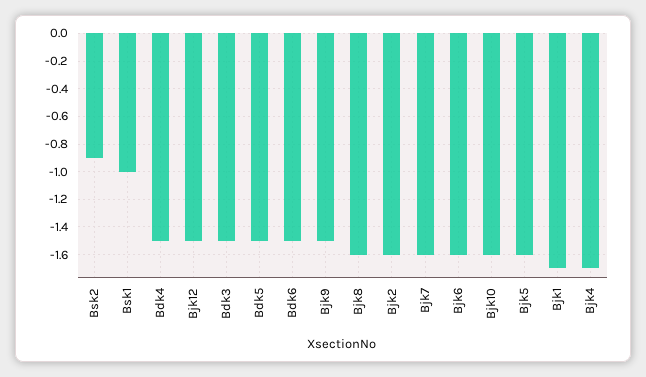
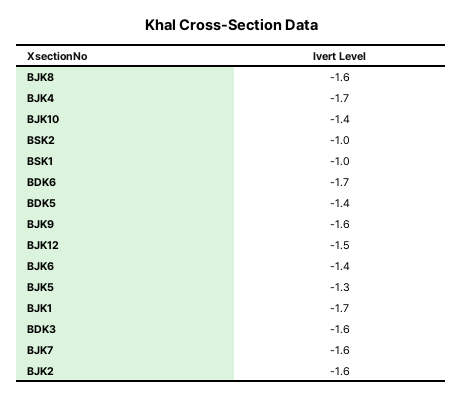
  {
-   "Bsk2": -0.9,
+   "Bsk2": -1,
    "Bsk1": -1,
-   "Bdk4": -1.5,
    "Bjk12": -1.5,
-   "Bdk3": -1.5,
+   "Bdk3": -1.6,
-   "Bdk5": -1.5,
+   "Bdk5": -1.4,
-   "Bdk6": -1.5,
+   "Bdk6": -1.7,
-   "Bjk9": -1.5,
+   "Bjk9": -1.6,
    "Bjk8": -1.6,
    "Bjk2": -1.6,
    "Bjk7": -1.6,
-   "Bjk6": -1.6,
+   "Bjk6": -1.4,
-   "Bjk10": -1.6,
+   "Bjk10": -1.4,
-   "Bjk5": -1.6,
+   "Bjk5": -1.3,
    "Bjk1": -1.7,
    "Bjk4": -1.7
  }

